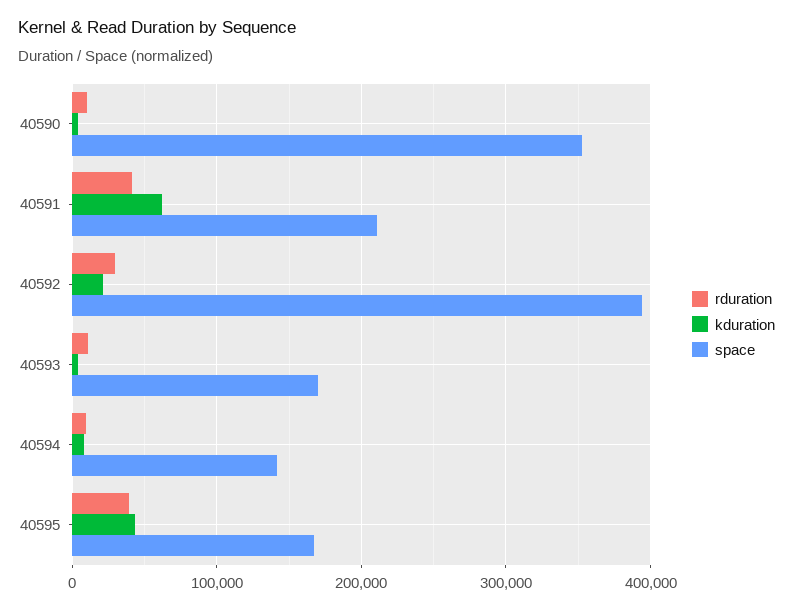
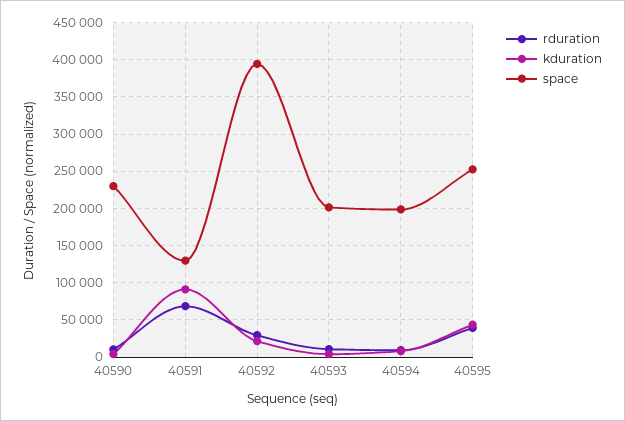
  {
    "rduration": {
      "40590": 10000,
-     "40591": 40000,
+     "40591": 70000,
      "40592": 30000,
      "40593": 10000,
      "40594": 10000,
      "40595": 40000
    },
    "kduration": {
      "40590": 0,
-     "40591": 60000,
+     "40591": 90000,
      "40592": 20000,
      "40593": 0,
      "40594": 10000,
      "40595": 40000
    },
    "space": {
-     "40590": 350000,
+     "40590": 230000,
-     "40591": 210000,
+     "40591": 130000,
      "40592": 390000,
-     "40593": 170000,
+     "40593": 200000,
-     "40594": 140000,
+     "40594": 200000,
-     "40595": 170000
+     "40595": 250000
    }
  }

